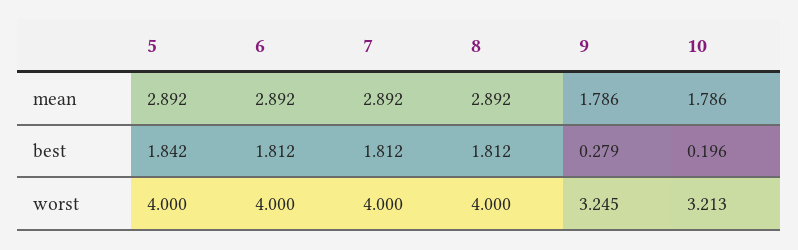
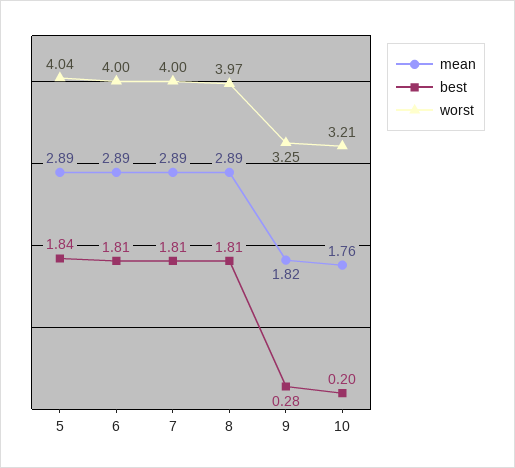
  {
    "mean": {
      "5": 2.892,
      "6": 2.892,
      "7": 2.892,
      "8": 2.892,
-     "9": 1.786,
+     "9": 1.82,
-     "10": 1.786
+     "10": 1.76
    },
    "best": {
      "5": 1.842,
      "6": 1.812,
      "7": 1.812,
      "8": 1.812,
      "9": 0.279,
      "10": 0.196
    },
    "worst": {
-     "5": 4,
+     "5": 4.04,
      "6": 4,
      "7": 4,
-     "8": 4,
+     "8": 3.97,
      "9": 3.245,
      "10": 3.213
    }
  }

